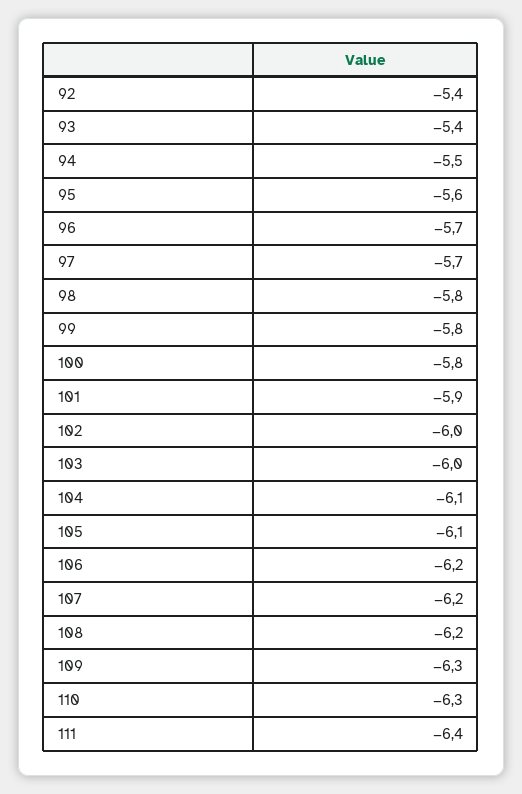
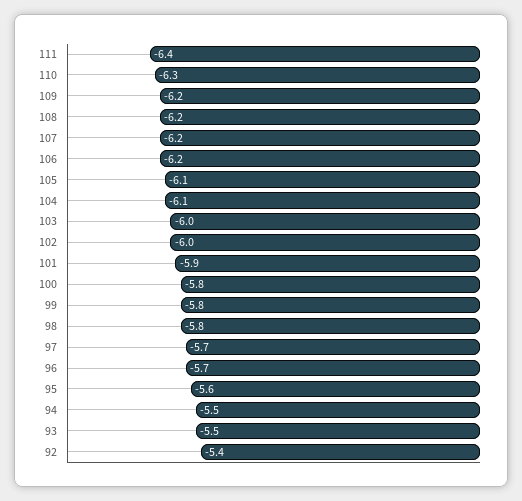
  {
    "92": -5.4,
-   "93": -5.4,
+   "93": -5.5,
    "94": -5.5,
    "95": -5.6,
    "96": -5.7,
    "97": -5.7,
    "98": -5.8,
    "99": -5.8,
    "100": -5.8,
    "101": -5.9,
    "102": -6,
    "103": -6,
    "104": -6.1,
    "105": -6.1,
    "106": -6.2,
    "107": -6.2,
    "108": -6.2,
-   "109": -6.3,
+   "109": -6.2,
    "110": -6.3,
    "111": -6.4
  }

